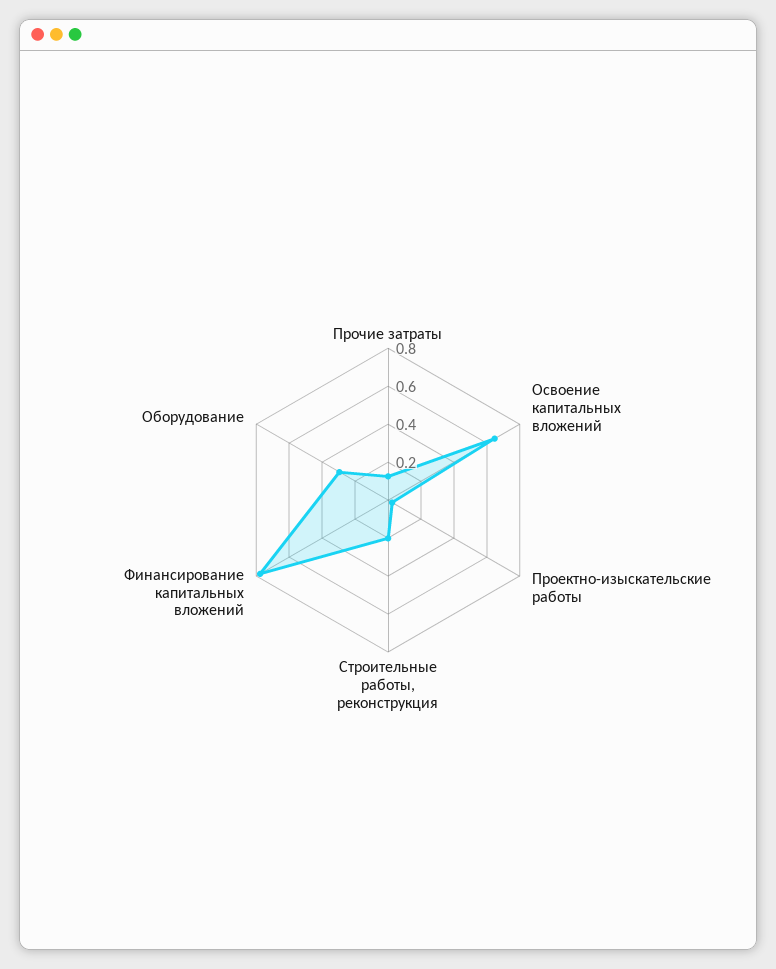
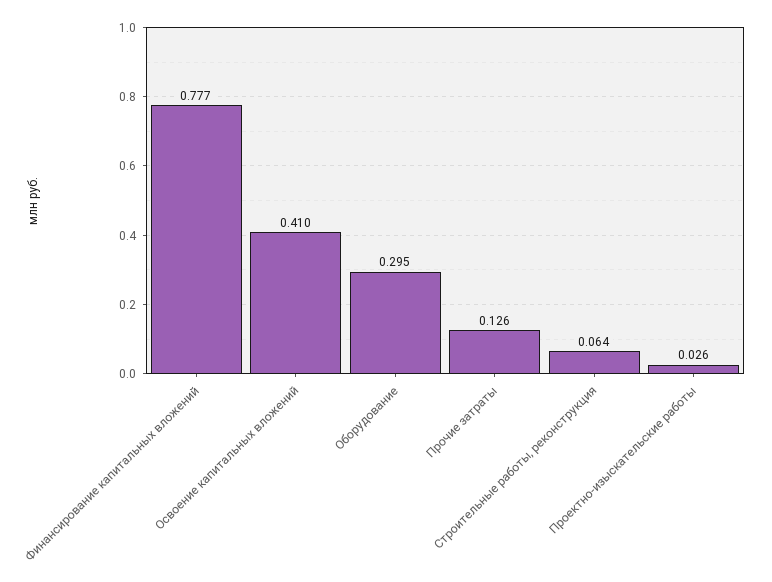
  {
    "Прочие затраты": 0.126,
-   "Освоение капитальных вложений": 0.65,
+   "Освоение капитальных вложений": 0.41,
    "Проектно-изыскательские работы": 0.026,
-   "Строительные работы, реконструкция": 0.2,
+   "Строительные работы, реконструкция": 0.064,
    "Финансирование капитальных вложений": 0.777,
    "Оборудование": 0.295
  }

